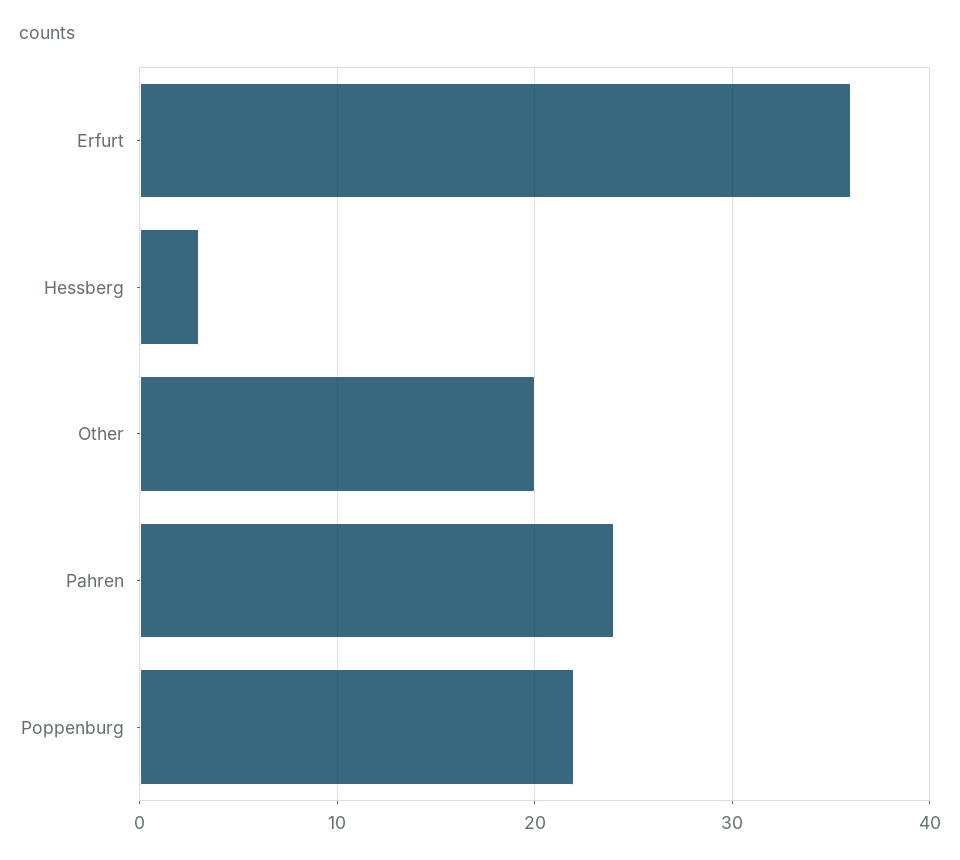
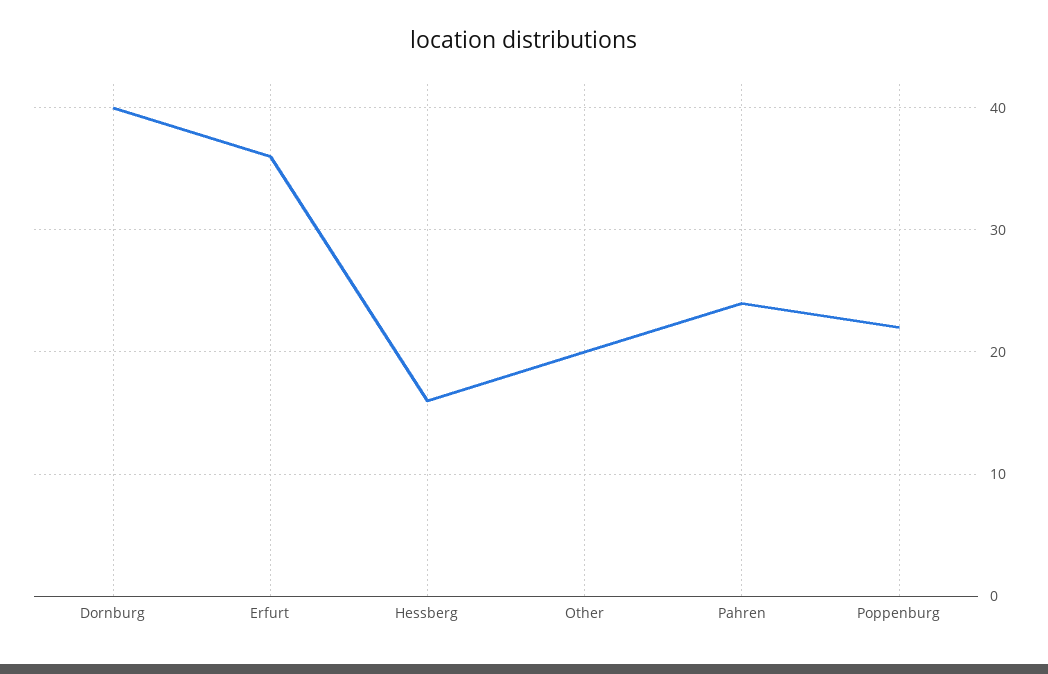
  {
    "Erfurt": 36,
-   "Hessberg": 3,
+   "Hessberg": 16,
    "Other": 20,
    "Pahren": 24,
-   "Poppenburg": 22
+   "Poppenburg": 22,
+   "Dornburg": 40
  }

